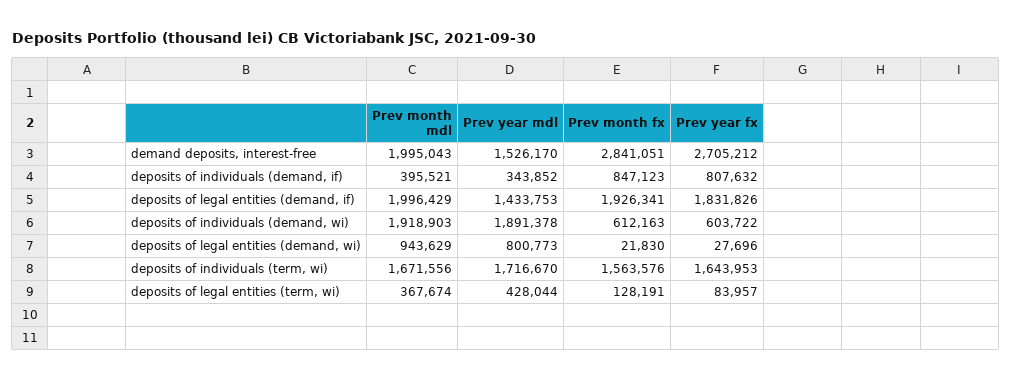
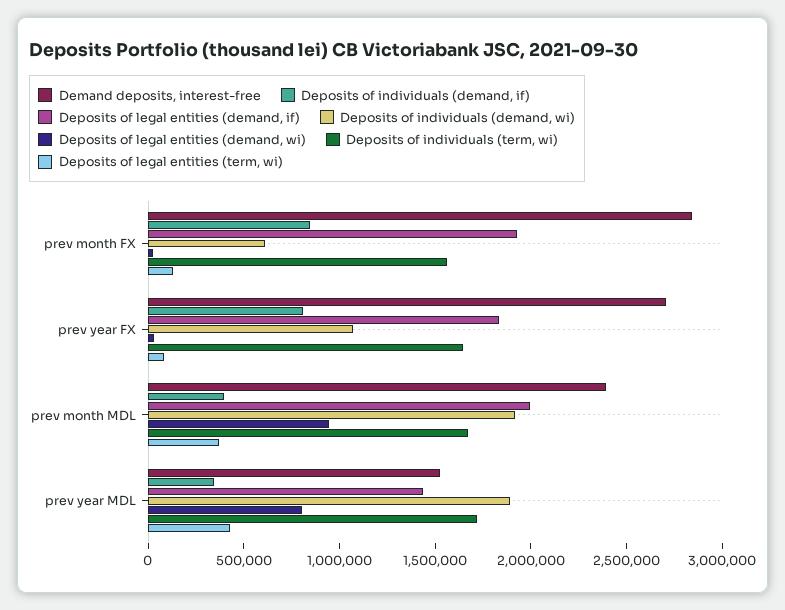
  {
    "demand deposits, interest-free": {
-     "Prev month mdl": 1995043,
+     "Prev month mdl": 2400000,
      "Prev year mdl": 1526170,
      "Prev month fx": 2841051,
      "Prev year fx": 2705212
    },
    "deposits of individuals (demand, if)": {
      "Prev month mdl": 395521,
      "Prev year mdl": 343852,
      "Prev month fx": 847123,
      "Prev year fx": 807632
    },
    "deposits of legal entities (demand, if)": {
      "Prev month mdl": 1996429,
      "Prev year mdl": 1433753,
      "Prev month fx": 1926341,
      "Prev year fx": 1831826
    },
    "deposits of individuals (demand, wi)": {
      "Prev month mdl": 1918903,
      "Prev year mdl": 1891378,
      "Prev month fx": 612163,
-     "Prev year fx": 603722
+     "Prev year fx": 1100000
    },
    "deposits of legal entities (demand, wi)": {
      "Prev month mdl": 943629,
      "Prev year mdl": 800773,
      "Prev month fx": 21830,
      "Prev year fx": 27696
    },
    "deposits of individuals (term, wi)": {
      "Prev month mdl": 1671556,
      "Prev year mdl": 1716670,
      "Prev month fx": 1563576,
      "Prev year fx": 1643953
    },
    "deposits of legal entities (term, wi)": {
      "Prev month mdl": 367674,
      "Prev year mdl": 428044,
      "Prev month fx": 128191,
      "Prev year fx": 83957
    }
  }

